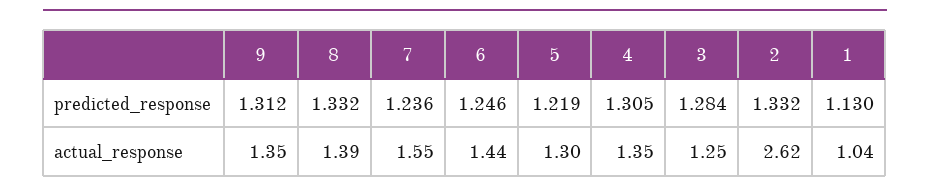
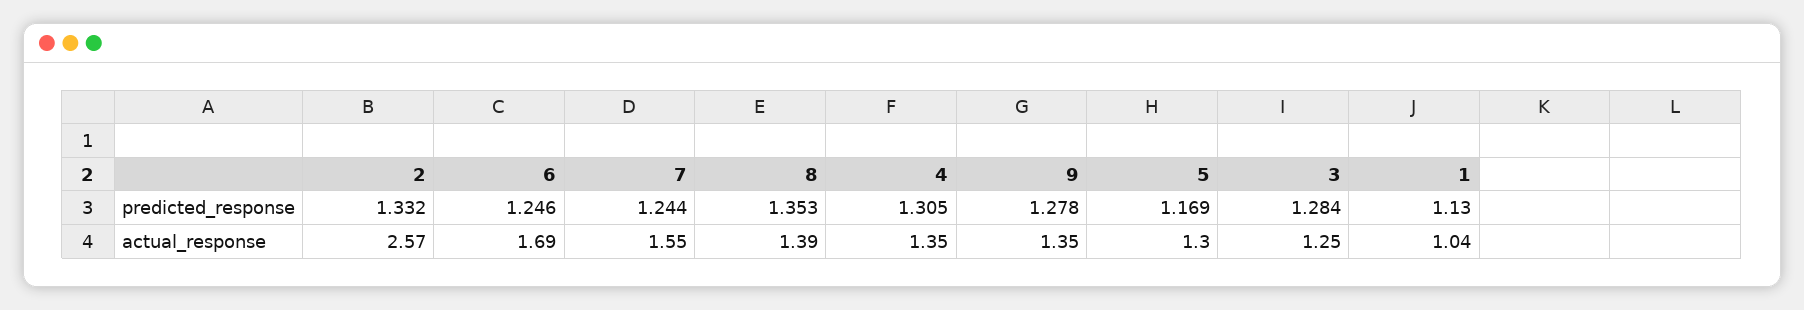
  {
    "9": {
-     "predicted_response": 1.312,
+     "predicted_response": 1.278,
      "actual_response": 1.35
    },
    "8": {
-     "predicted_response": 1.332,
+     "predicted_response": 1.353,
      "actual_response": 1.39
    },
    "7": {
-     "predicted_response": 1.236,
+     "predicted_response": 1.244,
      "actual_response": 1.55
    },
    "6": {
      "predicted_response": 1.246,
-     "actual_response": 1.44
+     "actual_response": 1.69
    },
    "5": {
-     "predicted_response": 1.219,
+     "predicted_response": 1.169,
      "actual_response": 1.3
    },
    "4": {
      "predicted_response": 1.305,
      "actual_response": 1.35
    },
    "3": {
      "predicted_response": 1.284,
      "actual_response": 1.25
    },
    "2": {
      "predicted_response": 1.332,
-     "actual_response": 2.62
+     "actual_response": 2.57
    },
    "1": {
      "predicted_response": 1.13,
      "actual_response": 1.04
    }
  }

